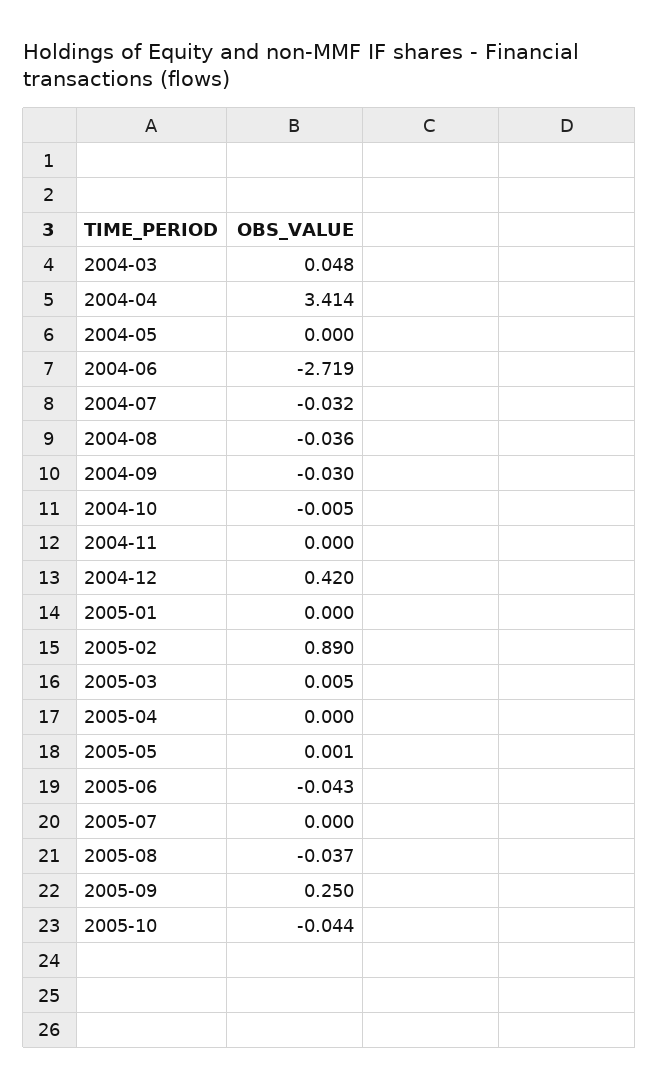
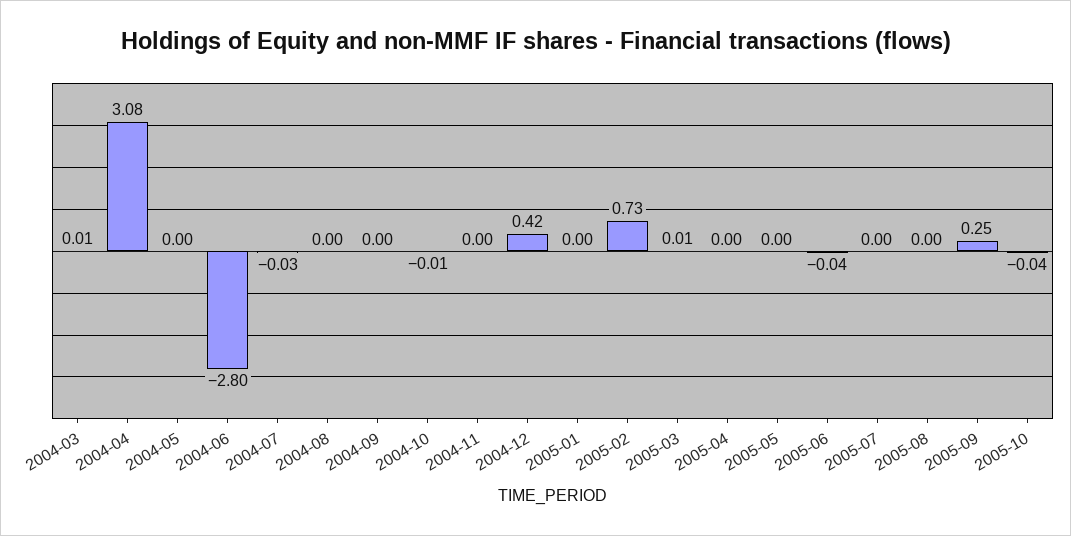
  {
-   "2004-03": 0.048,
+   "2004-03": 0.01,
-   "2004-04": 3.414,
+   "2004-04": 3.08,
    "2004-05": 0,
-   "2004-06": -2.719,
+   "2004-06": -2.8,
    "2004-07": -0.032,
-   "2004-08": -0.036,
+   "2004-08": 0,
-   "2004-09": -0.03,
+   "2004-09": 0,
    "2004-10": -0.005,
    "2004-11": 0,
    "2004-12": 0.42,
    "2005-01": 0,
-   "2005-02": 0.89,
+   "2005-02": 0.73,
    "2005-03": 0.005,
    "2005-04": 0,
    "2005-05": 0.001,
    "2005-06": -0.043,
    "2005-07": 0,
-   "2005-08": -0.037,
+   "2005-08": 0,
    "2005-09": 0.25,
    "2005-10": -0.044
  }

